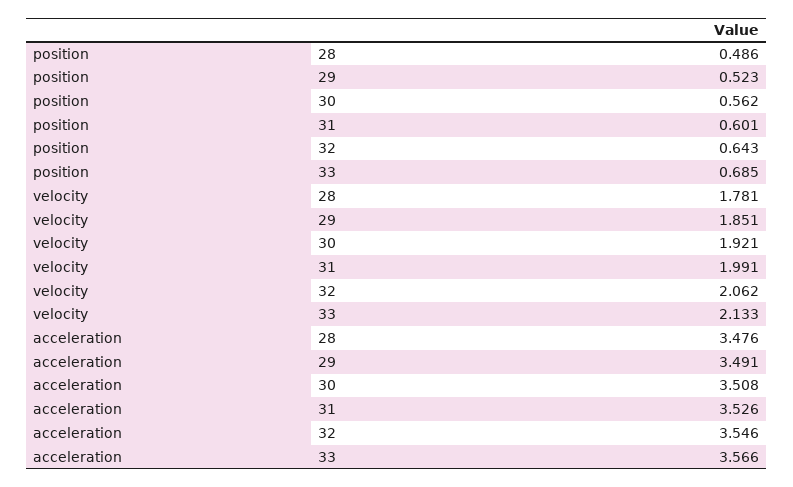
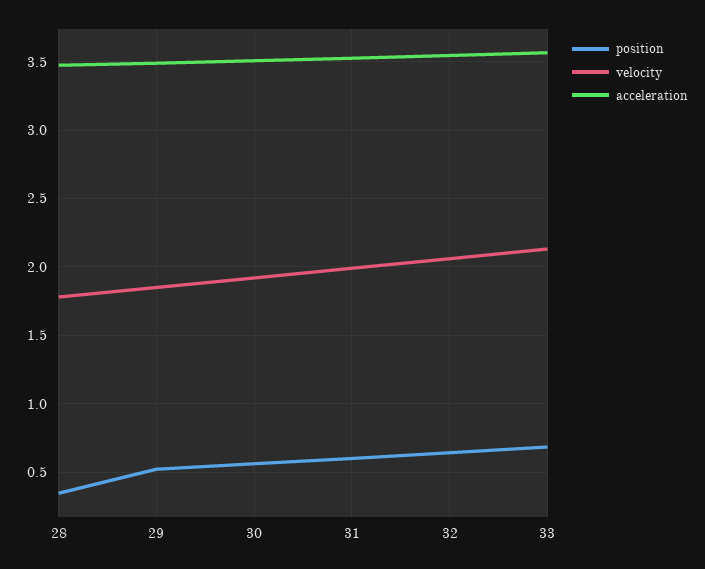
  {
    "position": {
-     "28": 0.486,
+     "28": 0.35,
      "29": 0.523,
      "30": 0.562,
      "31": 0.601,
      "32": 0.643,
      "33": 0.685
    },
    "velocity": {
      "28": 1.781,
      "29": 1.851,
      "30": 1.921,
      "31": 1.991,
      "32": 2.062,
      "33": 2.133
    },
    "acceleration": {
      "28": 3.476,
      "29": 3.491,
      "30": 3.508,
      "31": 3.526,
      "32": 3.546,
      "33": 3.566
    }
  }

